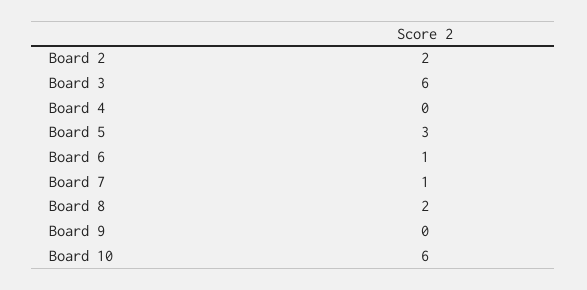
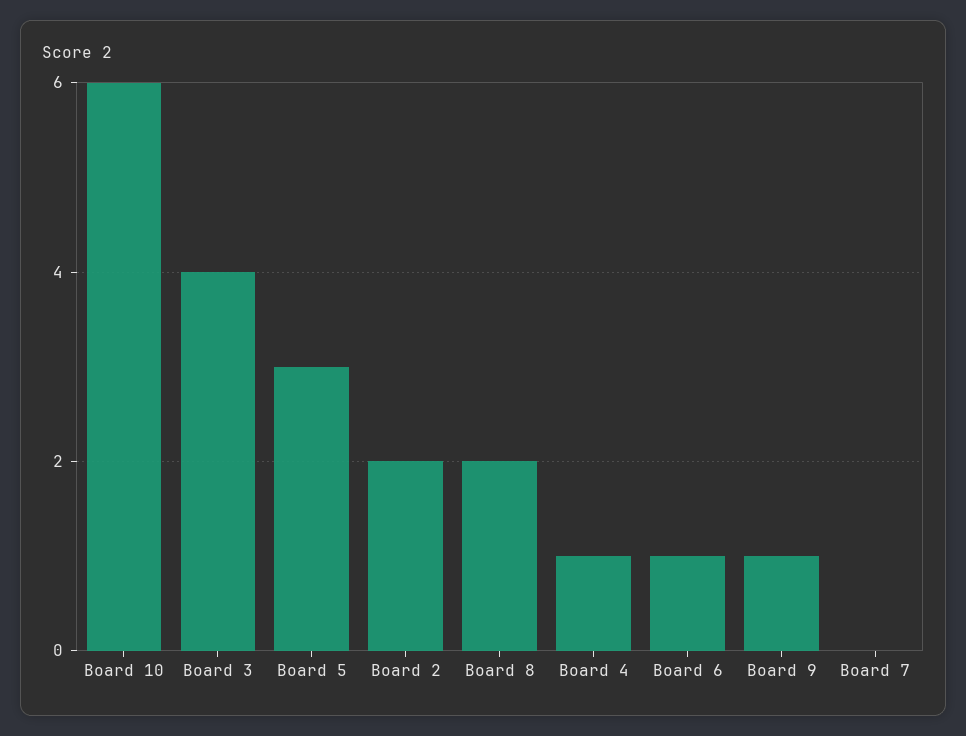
  {
    "Board 2": 2,
-   "Board 3": 6,
+   "Board 3": 4,
-   "Board 4": 0,
+   "Board 4": 1,
    "Board 5": 3,
    "Board 6": 1,
-   "Board 7": 1,
+   "Board 7": 0,
    "Board 8": 2,
-   "Board 9": 0,
+   "Board 9": 1,
    "Board 10": 6
  }

